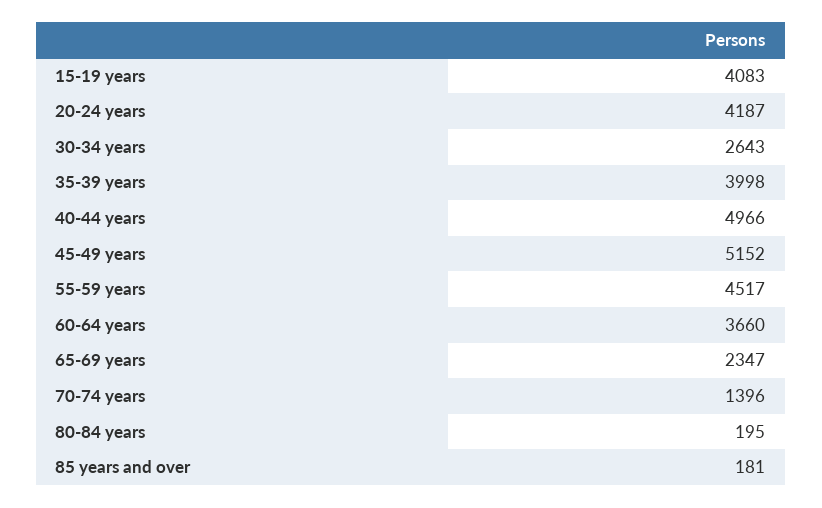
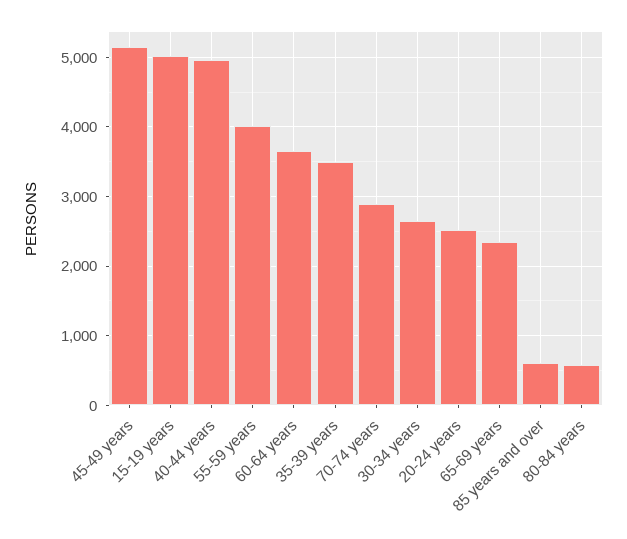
  {
-   "15-19 years": 4083,
+   "15-19 years": 5000,
-   "20-24 years": 4187,
+   "20-24 years": 2500,
    "30-34 years": 2643,
-   "35-39 years": 3998,
+   "35-39 years": 3500,
    "40-44 years": 4966,
    "45-49 years": 5152,
-   "55-59 years": 4517,
+   "55-59 years": 4000,
    "60-64 years": 3660,
    "65-69 years": 2347,
-   "70-74 years": 1396,
+   "70-74 years": 2900,
-   "80-84 years": 195,
+   "80-84 years": 600,
-   "85 years and over": 181
+   "85 years and over": 600
  }

